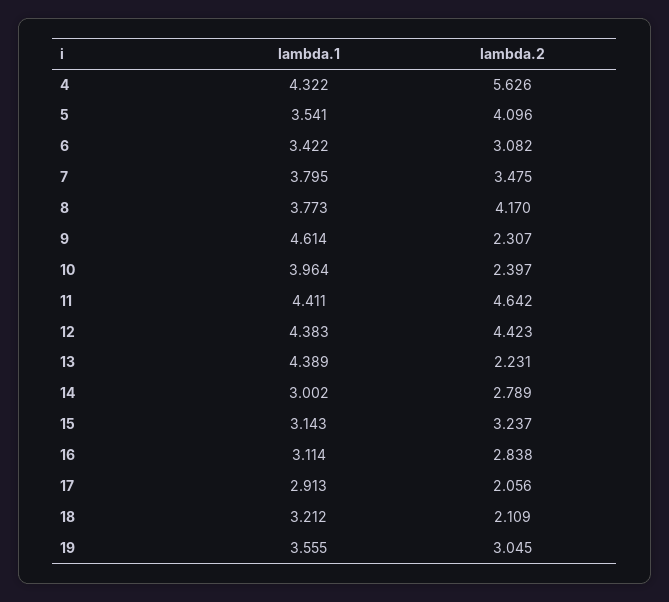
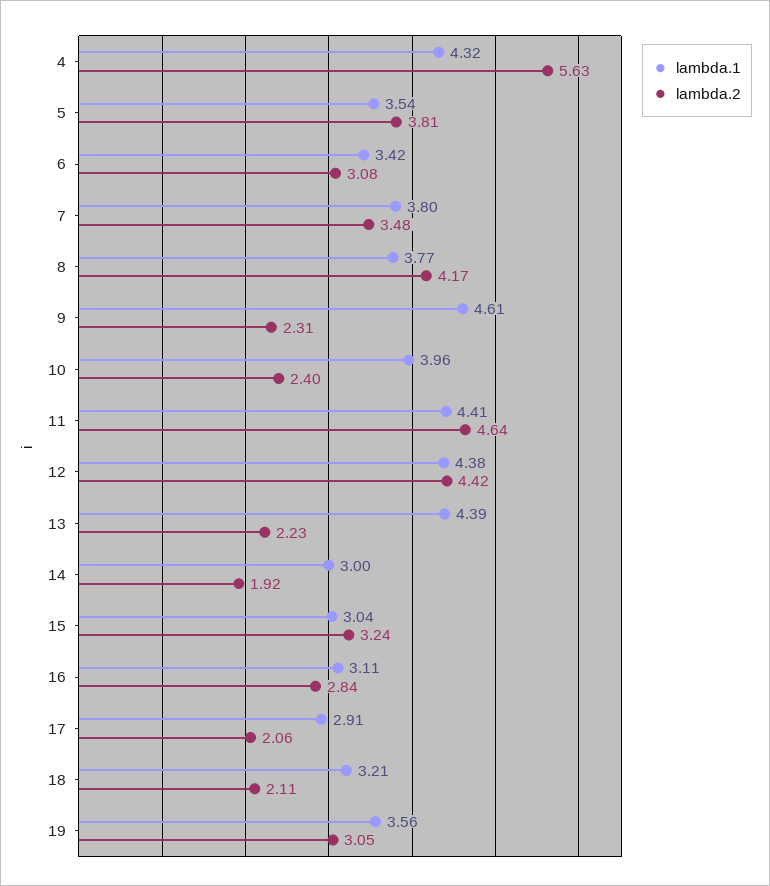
  {
    "lambda.1": {
      "4": 4.322,
      "5": 3.541,
      "6": 3.422,
      "7": 3.795,
      "8": 3.773,
      "9": 4.614,
      "10": 3.964,
      "11": 4.411,
      "12": 4.383,
      "13": 4.389,
      "14": 3.002,
-     "15": 3.143,
+     "15": 3.04,
      "16": 3.114,
      "17": 2.913,
      "18": 3.212,
      "19": 3.555
    },
    "lambda.2": {
      "4": 5.626,
-     "5": 4.096,
+     "5": 3.81,
      "6": 3.082,
      "7": 3.475,
      "8": 4.17,
      "9": 2.307,
      "10": 2.397,
      "11": 4.642,
      "12": 4.423,
      "13": 2.231,
-     "14": 2.789,
+     "14": 1.92,
      "15": 3.237,
      "16": 2.838,
      "17": 2.056,
      "18": 2.109,
      "19": 3.045
    }
  }

